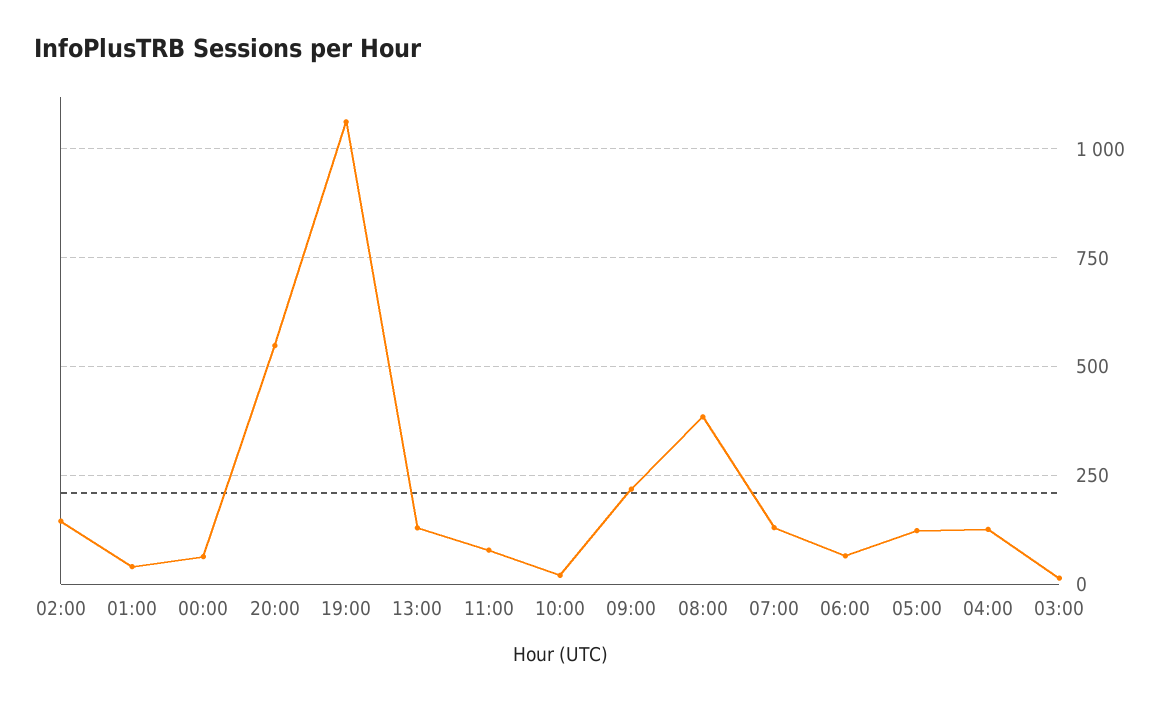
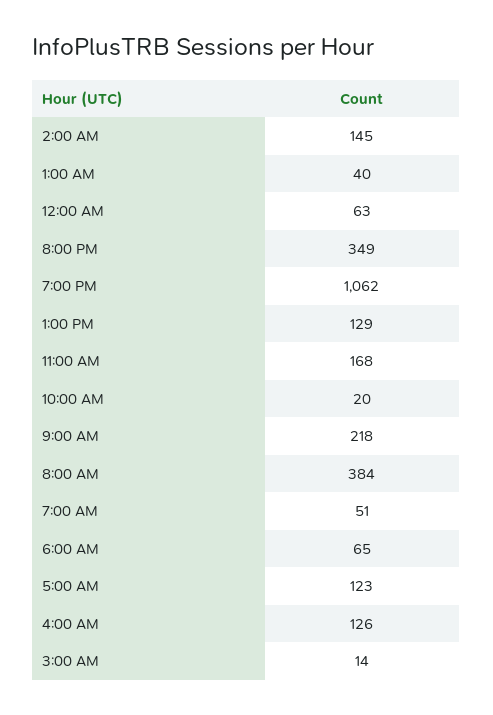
  {
    "02:00": 145,
    "01:00": 40,
    "00:00": 63,
-   "20:00": 550,
+   "20:00": 349,
    "19:00": 1062,
    "13:00": 129,
-   "11:00": 75,
+   "11:00": 168,
    "10:00": 20,
    "09:00": 218,
    "08:00": 384,
-   "07:00": 125,
+   "07:00": 51,
    "06:00": 65,
    "05:00": 123,
    "04:00": 126,
    "03:00": 14
  }

